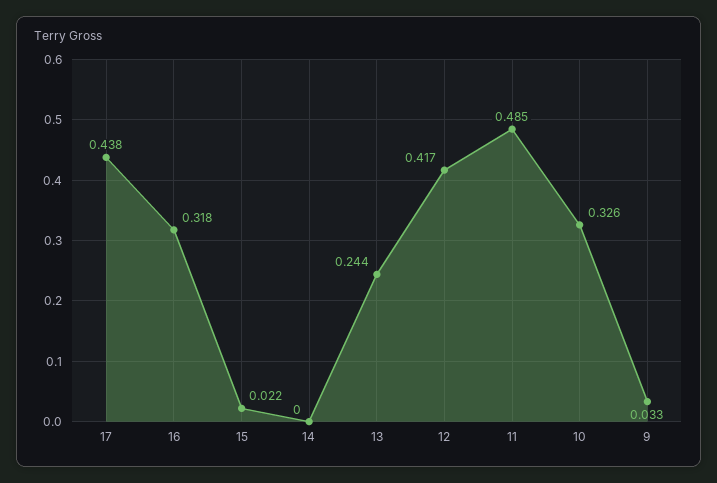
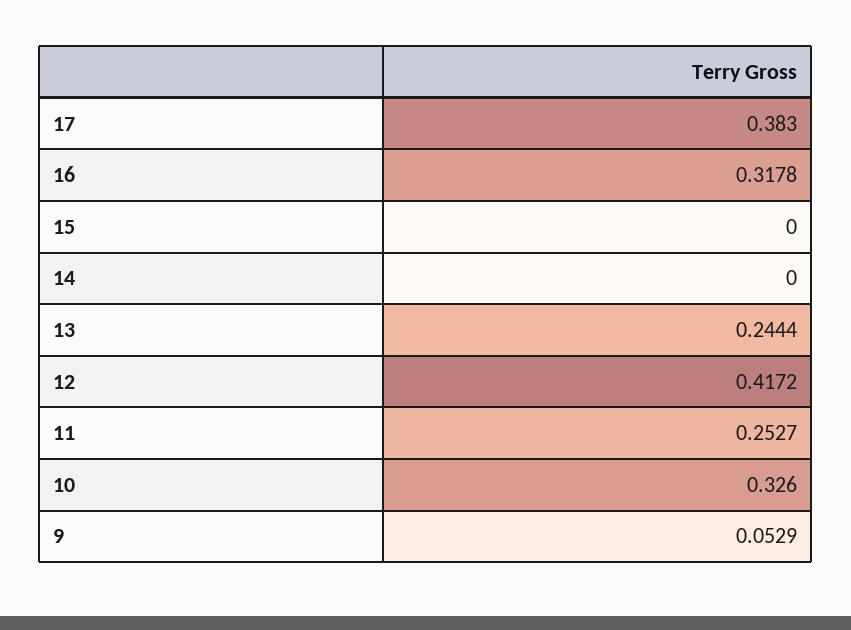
  {
-   "17": 0.438,
+   "17": 0.383,
    "16": 0.3178,
-   "15": 0.022,
+   "15": 0,
    "14": 0,
    "13": 0.2444,
    "12": 0.4172,
-   "11": 0.485,
+   "11": 0.2527,
    "10": 0.326,
-   "9": 0.033
+   "9": 0.0529
  }

